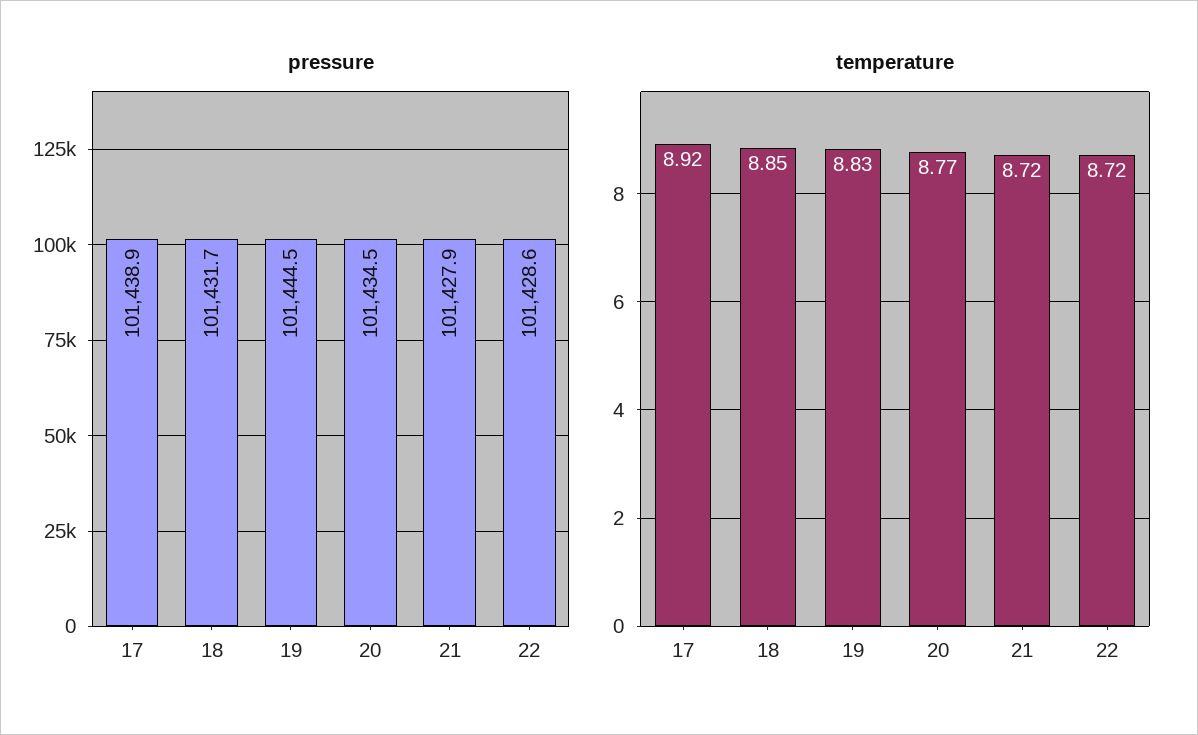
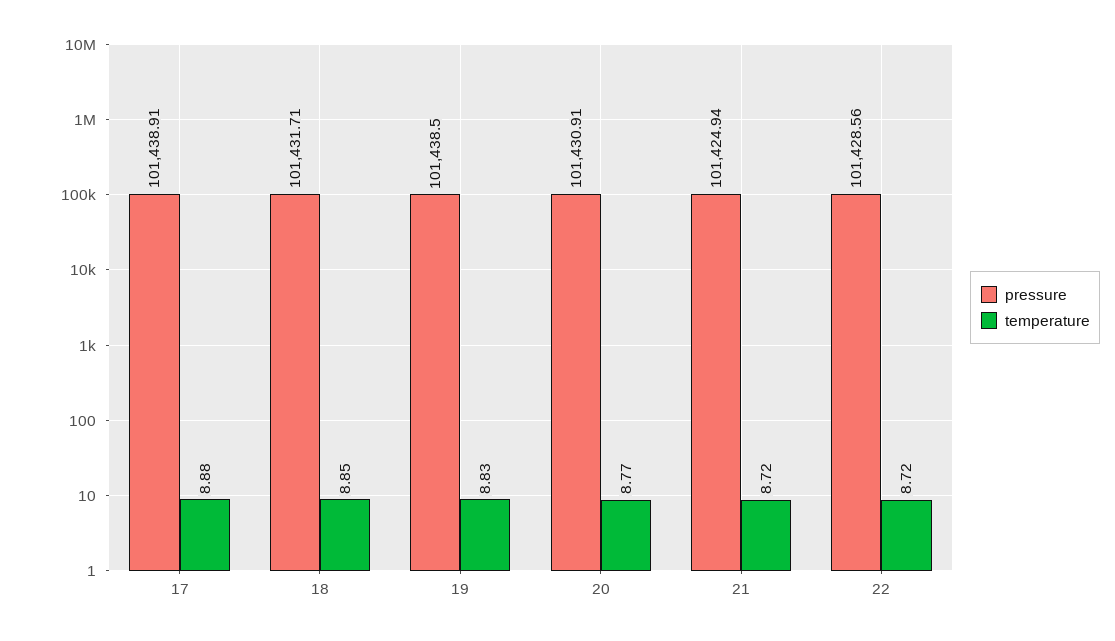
  {
    "pressure": {
      "17": 101438.91,
      "18": 101431.71,
-     "19": 101444.5,
+     "19": 101438.5,
-     "20": 101434.5,
+     "20": 101430.91,
-     "21": 101427.9,
+     "21": 101424.94,
      "22": 101428.56
    },
    "temperature": {
-     "17": 8.92,
+     "17": 8.88,
      "18": 8.85,
      "19": 8.83,
      "20": 8.77,
      "21": 8.72,
      "22": 8.72
    }
  }

